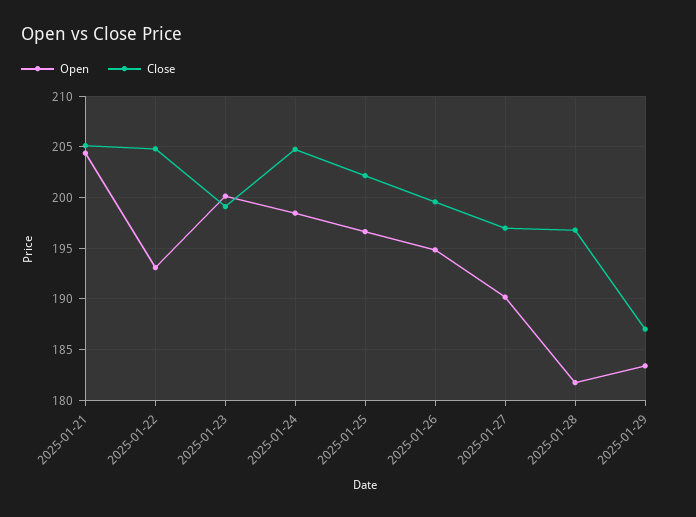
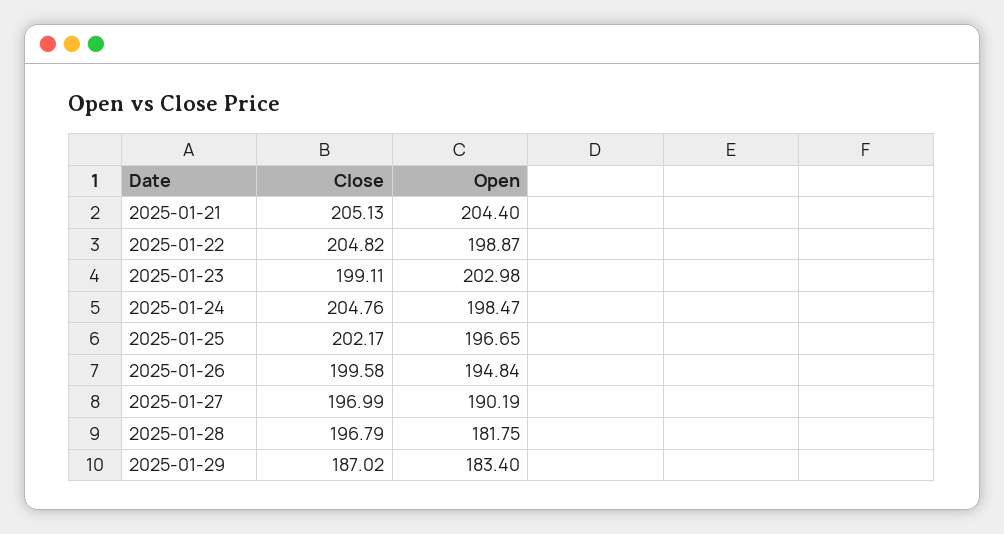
  {
    "Open": {
      "2025-01-21": 204.4,
-     "2025-01-22": 193,
+     "2025-01-22": 198.87,
-     "2025-01-23": 200,
+     "2025-01-23": 202.98,
      "2025-01-24": 198.47,
      "2025-01-25": 196.65,
      "2025-01-26": 194.84,
      "2025-01-27": 190.19,
      "2025-01-28": 181.75,
      "2025-01-29": 183.4
    },
    "Close": {
      "2025-01-21": 205.13,
      "2025-01-22": 204.82,
      "2025-01-23": 199.11,
      "2025-01-24": 204.76,
      "2025-01-25": 202.17,
      "2025-01-26": 199.58,
      "2025-01-27": 196.99,
      "2025-01-28": 196.79,
      "2025-01-29": 187.02
    }
  }

